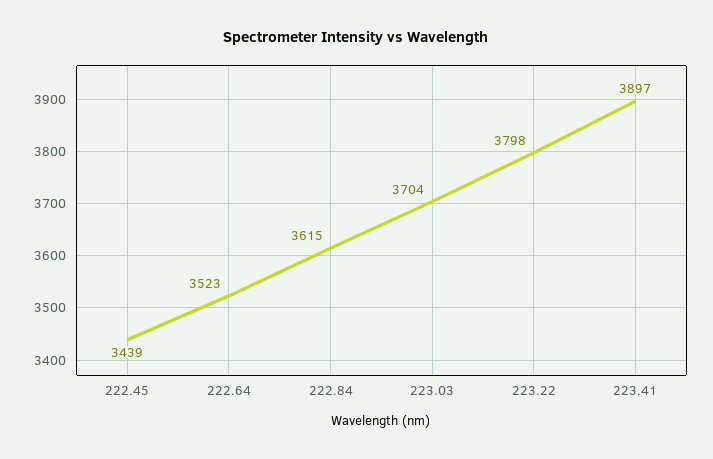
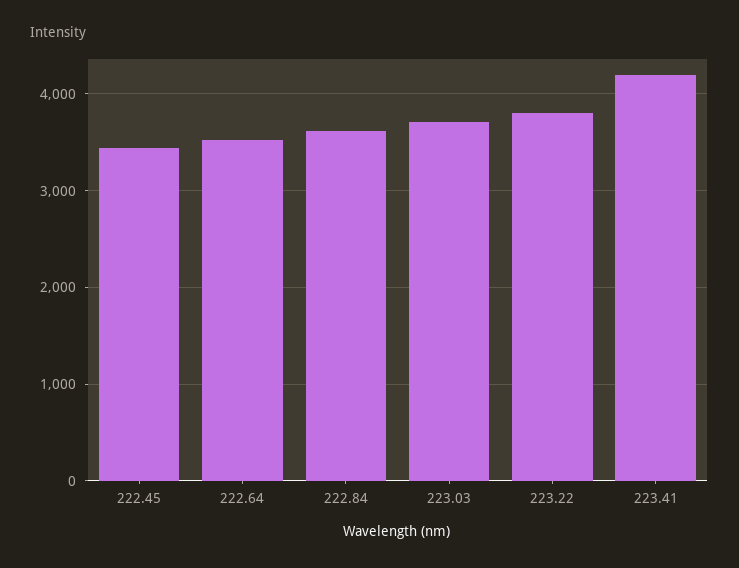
  {
    "222.45": 3439,
    "222.64": 3523,
    "222.84": 3615,
    "223.03": 3704,
    "223.22": 3798,
-   "223.41": 3897
+   "223.41": 4200
  }

